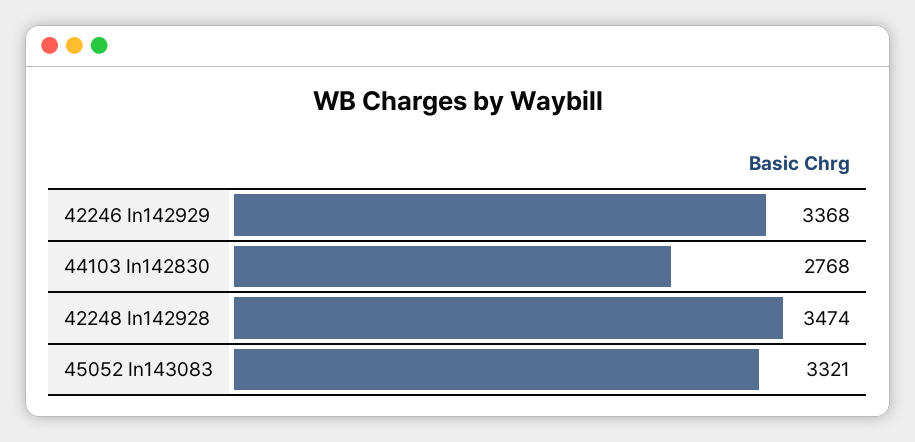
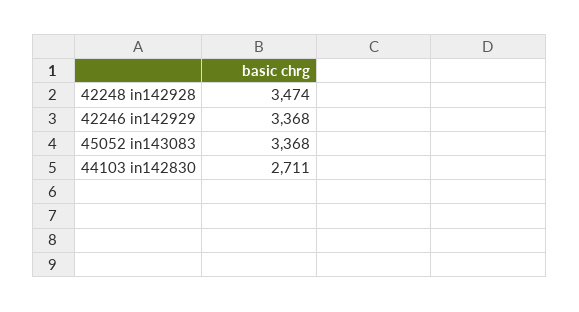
  {
    "42246 In142929": 3368,
-   "44103 In142830": 2768,
+   "44103 In142830": 2711,
    "42248 In142928": 3474,
-   "45052 In143083": 3321
+   "45052 In143083": 3368
  }

